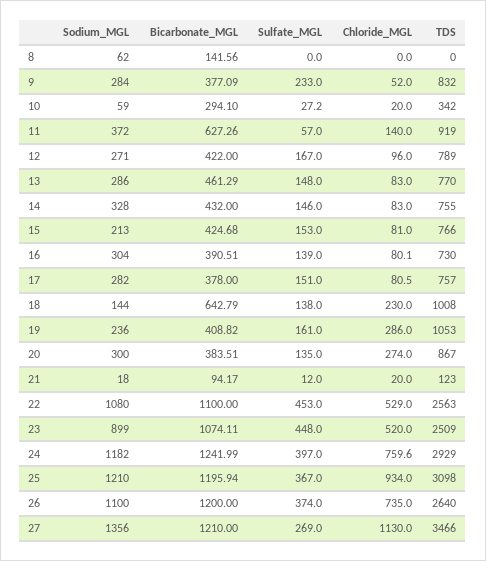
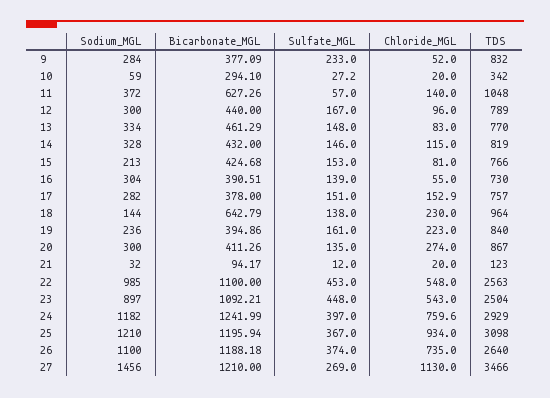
  {
    "Sodium_MGL": {
-     "8": 62,
      "9": 284,
      "10": 59,
      "11": 372,
-     "12": 271,
+     "12": 300,
-     "13": 286,
+     "13": 334,
      "14": 328,
      "15": 213,
      "16": 304,
      "17": 282,
      "18": 144,
      "19": 236,
      "20": 300,
-     "21": 18,
+     "21": 32,
-     "22": 1080,
+     "22": 985,
-     "23": 899,
+     "23": 897,
      "24": 1182,
      "25": 1210,
      "26": 1100,
-     "27": 1356
+     "27": 1456
    },
    "Bicarbonate_MGL": {
-     "8": 141.56,
      "9": 377.09,
      "10": 294.1,
      "11": 627.26,
-     "12": 422,
+     "12": 440,
      "13": 461.29,
      "14": 432,
      "15": 424.68,
      "16": 390.51,
      "17": 378,
      "18": 642.79,
-     "19": 408.82,
+     "19": 394.86,
-     "20": 383.51,
+     "20": 411.26,
      "21": 94.17,
      "22": 1100,
-     "23": 1074.11,
+     "23": 1092.21,
      "24": 1241.99,
      "25": 1195.94,
-     "26": 1200,
+     "26": 1188.18,
      "27": 1210
    },
    "Sulfate_MGL": {
-     "8": 0,
      "9": 233,
      "10": 27.2,
      "11": 57,
      "12": 167,
      "13": 148,
      "14": 146,
      "15": 153,
      "16": 139,
      "17": 151,
      "18": 138,
      "19": 161,
      "20": 135,
      "21": 12,
      "22": 453,
      "23": 448,
      "24": 397,
      "25": 367,
      "26": 374,
      "27": 269
    },
    "Chloride_MGL": {
-     "8": 0,
      "9": 52,
      "10": 20,
      "11": 140,
      "12": 96,
      "13": 83,
-     "14": 83,
+     "14": 115,
      "15": 81,
-     "16": 80.1,
+     "16": 55,
-     "17": 80.5,
+     "17": 152.9,
      "18": 230,
-     "19": 286,
+     "19": 223,
      "20": 274,
      "21": 20,
-     "22": 529,
+     "22": 548,
-     "23": 520,
+     "23": 543,
      "24": 759.6,
      "25": 934,
      "26": 735,
      "27": 1130
    },
    "TDS": {
-     "8": 0,
      "9": 832,
      "10": 342,
-     "11": 919,
+     "11": 1048,
      "12": 789,
      "13": 770,
-     "14": 755,
+     "14": 819,
      "15": 766,
      "16": 730,
      "17": 757,
-     "18": 1008,
+     "18": 964,
-     "19": 1053,
+     "19": 840,
      "20": 867,
      "21": 123,
      "22": 2563,
-     "23": 2509,
+     "23": 2504,
      "24": 2929,
      "25": 3098,
      "26": 2640,
      "27": 3466
    }
  }

